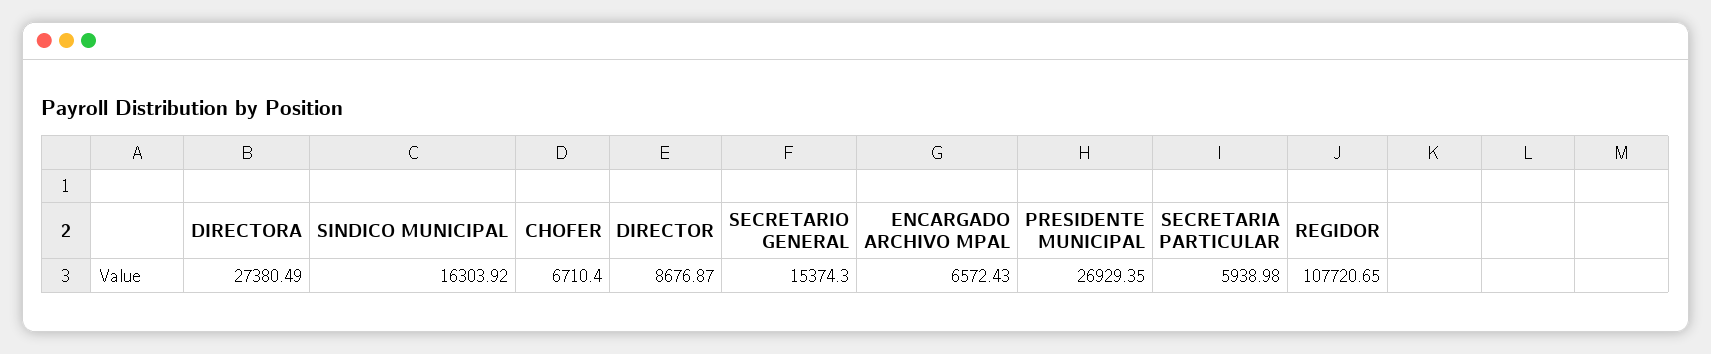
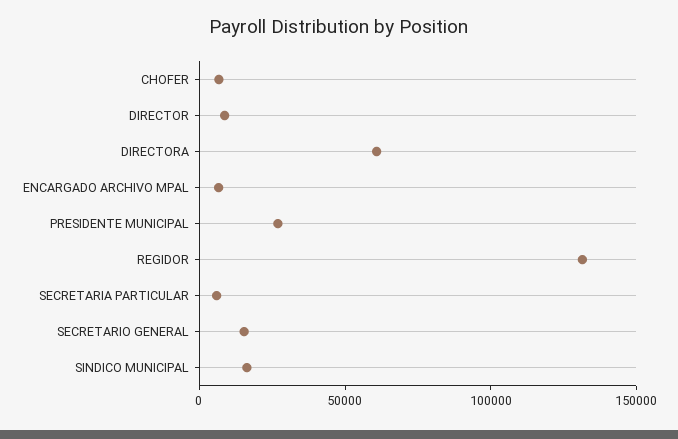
  {
-   "DIRECTORA": 27380.49,
+   "DIRECTORA": 60000,
    "SINDICO MUNICIPAL": 16303.92,
    "CHOFER": 6710.4,
    "DIRECTOR": 8676.87,
    "SECRETARIO GENERAL": 15374.3,
    "ENCARGADO ARCHIVO MPAL": 6572.43,
    "PRESIDENTE MUNICIPAL": 26929.35,
    "SECRETARIA PARTICULAR": 5938.98,
-   "REGIDOR": 107720.65
+   "REGIDOR": 130000
  }

